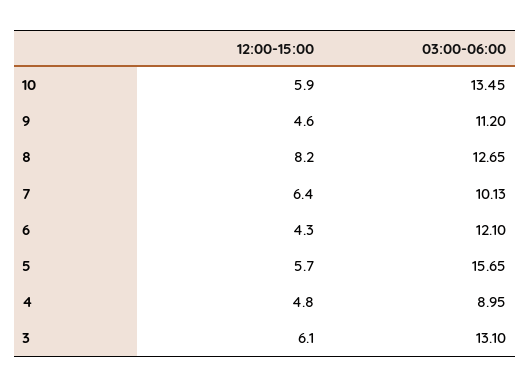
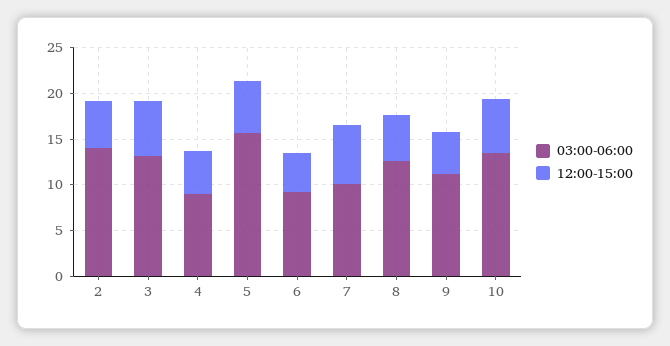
  {
    "12:00-15:00": {
      "10": 5.9,
      "9": 4.6,
-     "8": 8.2,
+     "8": 5,
      "7": 6.4,
      "6": 4.3,
      "5": 5.7,
      "4": 4.8,
-     "3": 6.1
+     "3": 6.1,
+     "2": 5
    },
    "03:00-06:00": {
      "10": 13.45,
      "9": 11.2,
      "8": 12.65,
      "7": 10.13,
-     "6": 12.1,
+     "6": 9,
      "5": 15.65,
      "4": 8.95,
-     "3": 13.1
+     "3": 13.1,
+     "2": 14
    }
  }

